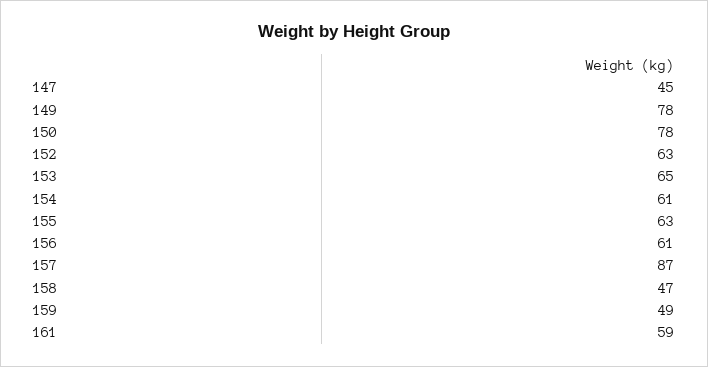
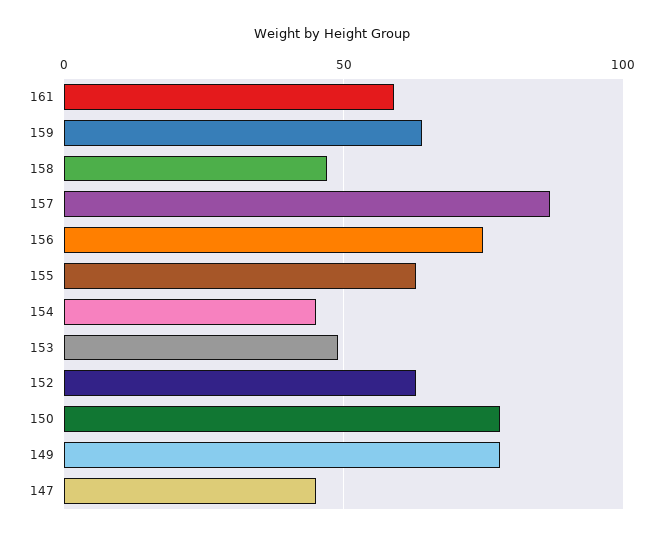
  {
    "147": 45,
    "149": 78,
    "150": 78,
    "152": 63,
-   "153": 65,
+   "153": 50,
-   "154": 61,
+   "154": 45,
    "155": 63,
-   "156": 61,
+   "156": 75,
    "157": 87,
    "158": 47,
-   "159": 49,
+   "159": 65,
    "161": 59
  }

